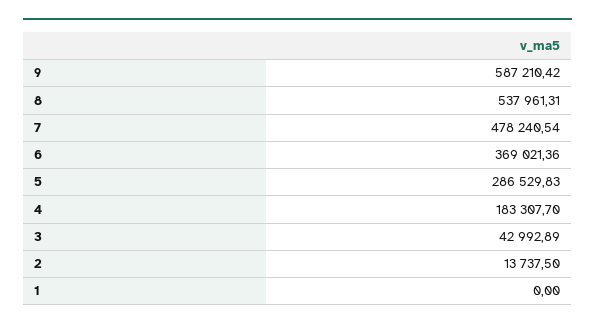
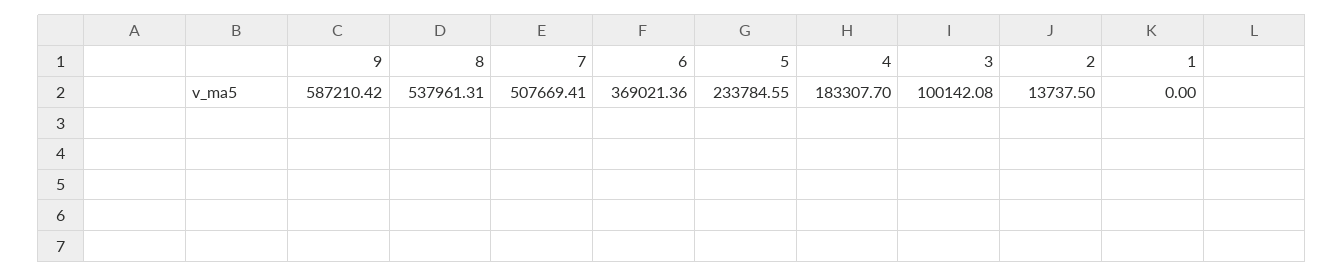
  {
    "9": 587210.42,
    "8": 537961.31,
-   "7": 478240.54,
+   "7": 507669.41,
    "6": 369021.36,
-   "5": 286529.83,
+   "5": 233784.55,
    "4": 183307.7,
-   "3": 42992.89,
+   "3": 100142.08,
    "2": 13737.5,
    "1": 0
  }

